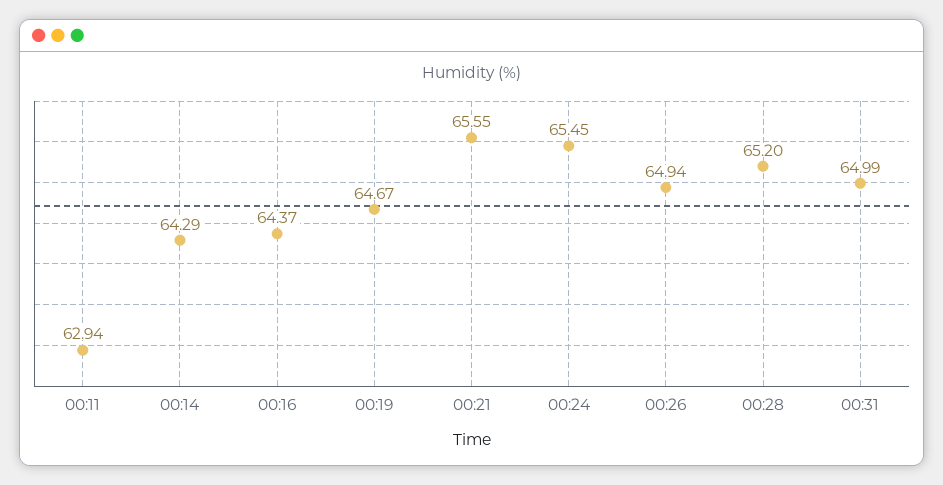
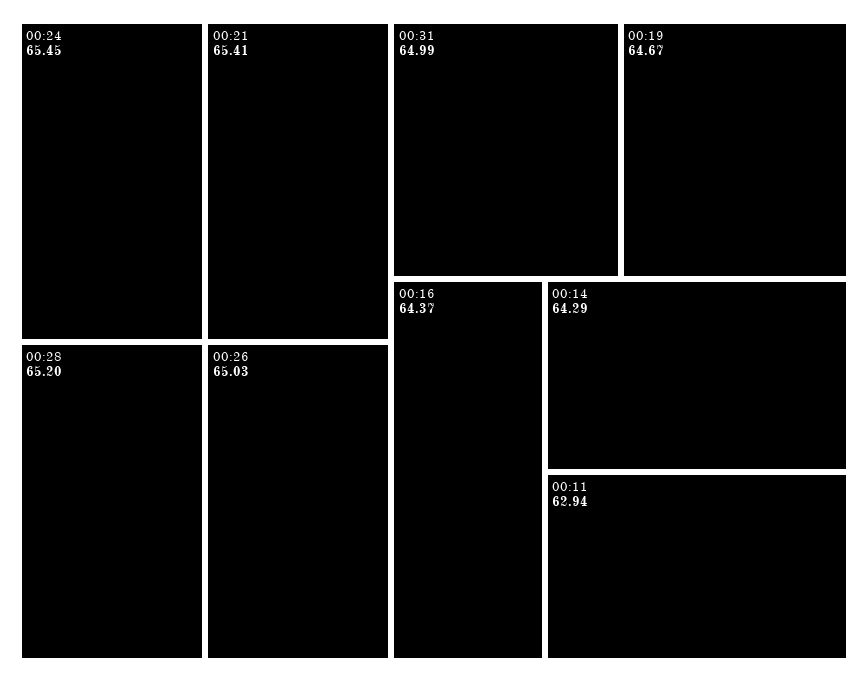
  {
    "00:11": 62.94,
    "00:14": 64.29,
    "00:16": 64.37,
    "00:19": 64.67,
-   "00:21": 65.55,
+   "00:21": 65.41,
    "00:24": 65.45,
-   "00:26": 64.94,
+   "00:26": 65.03,
    "00:28": 65.2,
    "00:31": 64.99
  }

